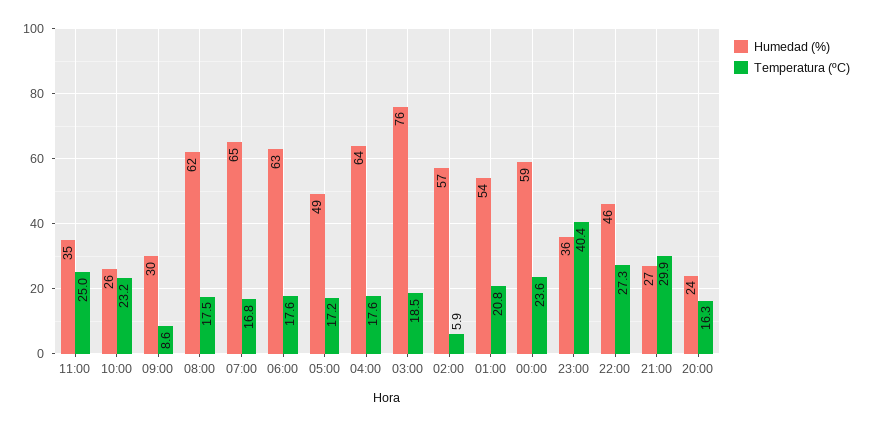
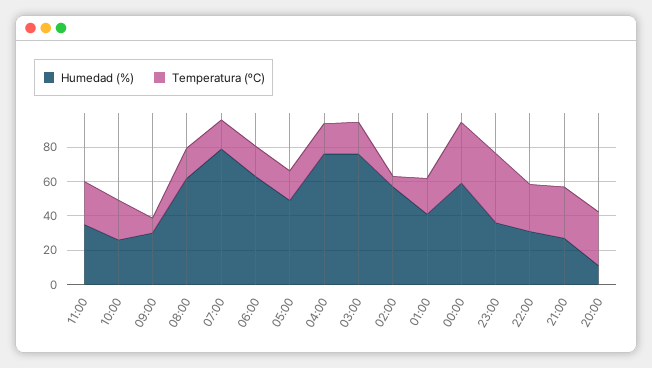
  {
    "Humedad (%)": {
      "11:00": 35,
      "10:00": 26,
      "09:00": 30,
      "08:00": 62,
-     "07:00": 65,
+     "07:00": 80,
      "06:00": 63,
      "05:00": 49,
-     "04:00": 64,
+     "04:00": 75,
      "03:00": 76,
      "02:00": 57,
-     "01:00": 54,
+     "01:00": 40,
      "00:00": 59,
      "23:00": 36,
-     "22:00": 46,
+     "22:00": 30,
      "21:00": 27,
-     "20:00": 24
+     "20:00": 10
    },
    "Temperatura (ºC)": {
      "11:00": 25,
      "10:00": 23.2,
      "09:00": 8.6,
      "08:00": 17.5,
      "07:00": 16.8,
      "06:00": 17.6,
      "05:00": 17.2,
      "04:00": 17.6,
      "03:00": 18.5,
      "02:00": 5.9,
      "01:00": 20.8,
-     "00:00": 23.6,
+     "00:00": 35,
      "23:00": 40.4,
      "22:00": 27.3,
      "21:00": 29.9,
-     "20:00": 16.3
+     "20:00": 30
    }
  }

